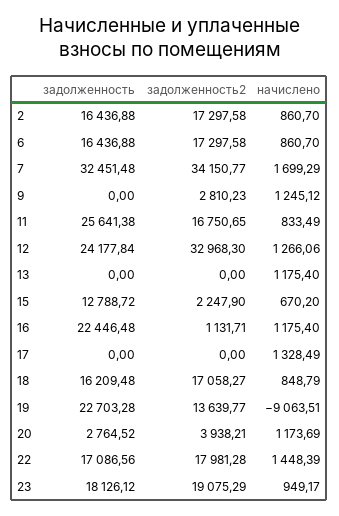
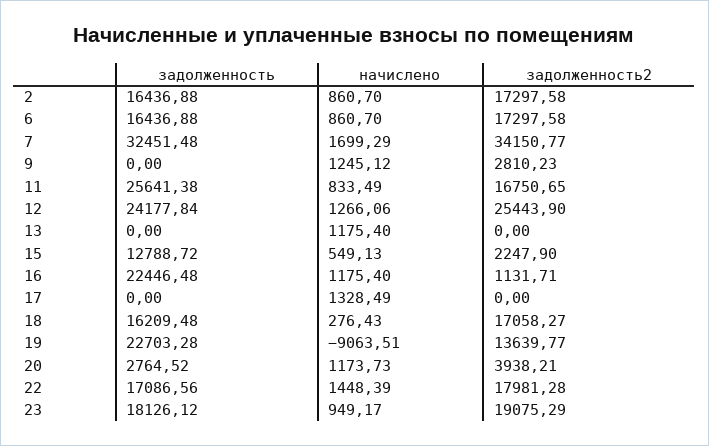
  {
    "задолженность": {
      "2": 16436.88,
      "6": 16436.88,
      "7": 32451.48,
      "9": 0,
      "11": 25641.38,
      "12": 24177.84,
      "13": 0,
      "15": 12788.72,
      "16": 22446.48,
      "17": 0,
      "18": 16209.48,
      "19": 22703.28,
      "20": 2764.52,
      "22": 17086.56,
      "23": 18126.12
    },
    "задолженность2": {
      "2": 17297.58,
      "6": 17297.58,
      "7": 34150.77,
      "9": 2810.23,
      "11": 16750.65,
-     "12": 32968.3,
+     "12": 25443.9,
      "13": 0,
      "15": 2247.9,
      "16": 1131.71,
      "17": 0,
      "18": 17058.27,
      "19": 13639.77,
      "20": 3938.21,
      "22": 17981.28,
      "23": 19075.29
    },
    "начислено": {
      "2": 860.7,
      "6": 860.7,
      "7": 1699.29,
      "9": 1245.12,
      "11": 833.49,
      "12": 1266.06,
      "13": 1175.4,
-     "15": 670.2,
+     "15": 549.13,
      "16": 1175.4,
      "17": 1328.49,
-     "18": 848.79,
+     "18": 276.43,
      "19": -9063.51,
-     "20": 1173.69,
+     "20": 1173.73,
      "22": 1448.39,
      "23": 949.17
    }
  }

